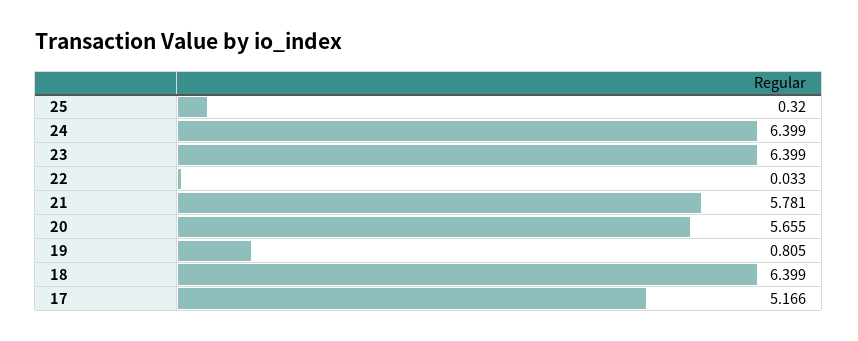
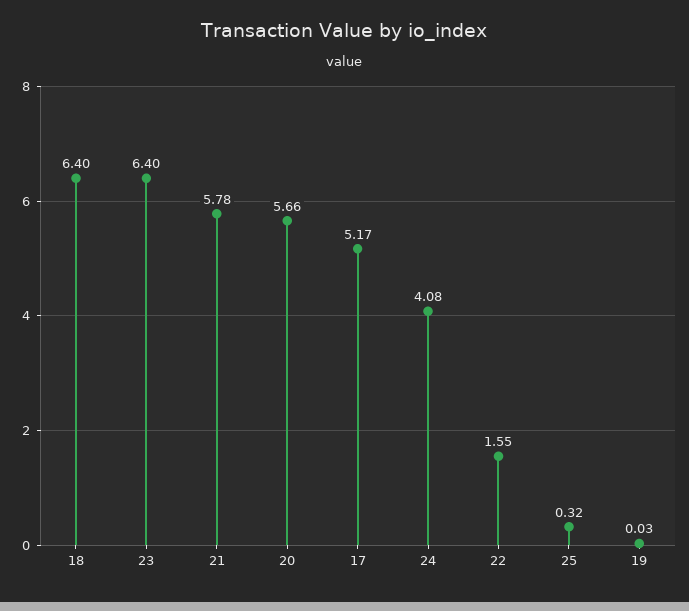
  {
    "25": 0.32,
-   "24": 6.399,
+   "24": 4.08,
    "23": 6.399,
-   "22": 0.033,
+   "22": 1.55,
    "21": 5.781,
    "20": 5.655,
-   "19": 0.805,
+   "19": 0.03,
    "18": 6.399,
    "17": 5.166
  }

